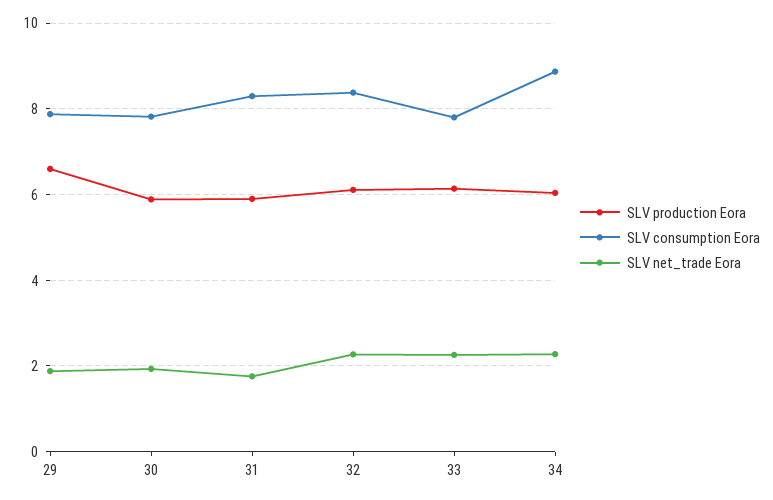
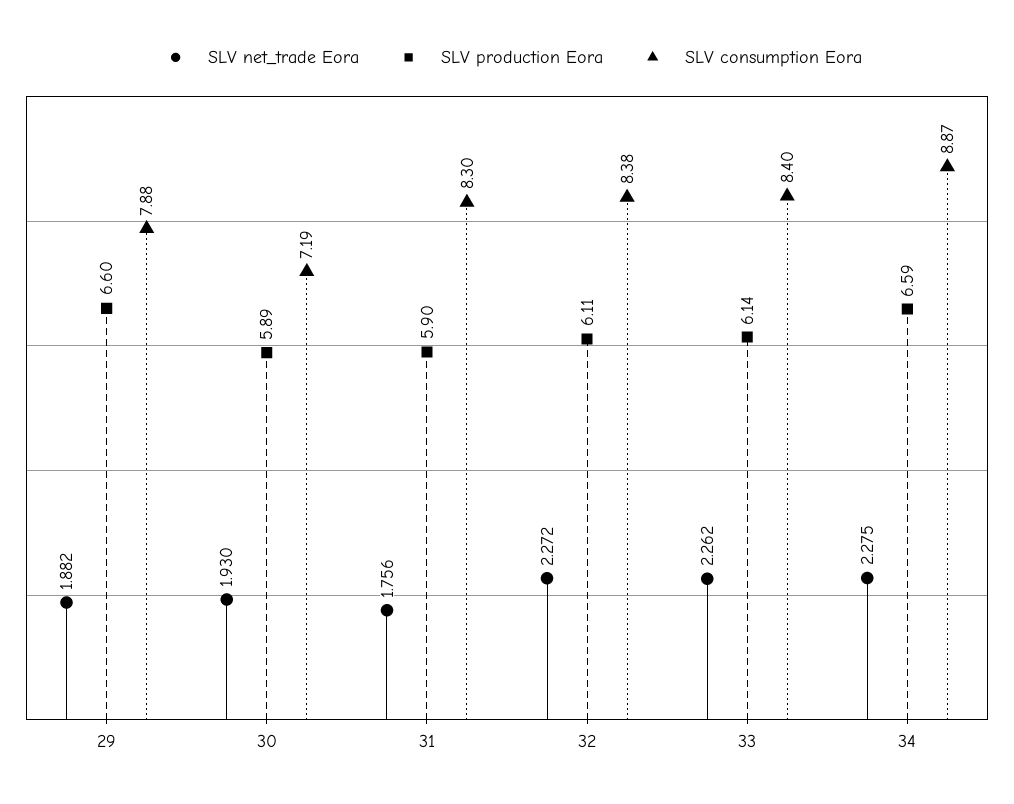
  {
    "SLV production Eora": {
      "29": 6.6,
      "30": 5.89,
      "31": 5.9,
      "32": 6.11,
      "33": 6.14,
-     "34": 6
+     "34": 6.59
    },
    "SLV consumption Eora": {
      "29": 7.88,
-     "30": 7.8,
+     "30": 7.19,
      "31": 8.3,
      "32": 8.38,
-     "33": 7.8,
+     "33": 8.4,
      "34": 8.87
    },
    "SLV net_trade Eora": {
      "29": 1.882,
      "30": 1.93,
      "31": 1.756,
      "32": 2.272,
      "33": 2.262,
      "34": 2.275
    }
  }

